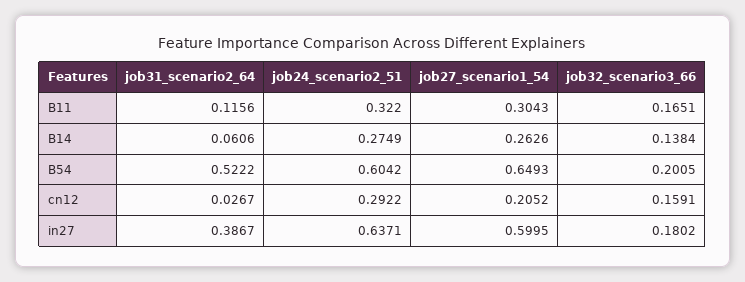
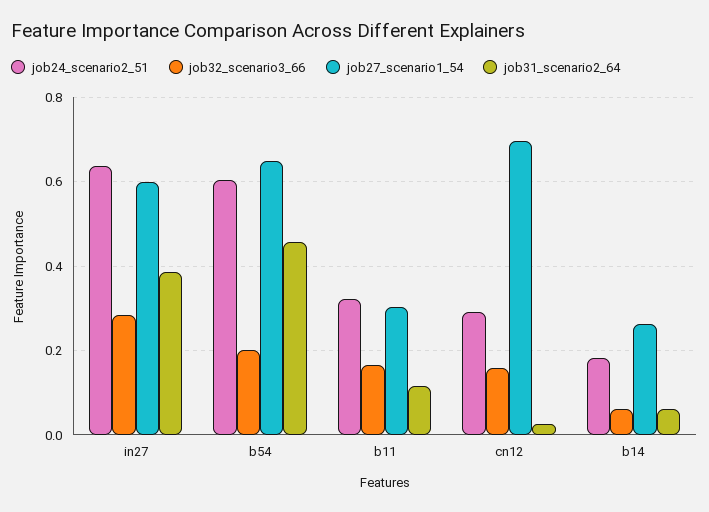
  {
    "job31_scenario2_64": {
      "B11": 0.1156,
      "B14": 0.0606,
-     "B54": 0.5222,
+     "B54": 0.46,
      "cn12": 0.0267,
      "in27": 0.3867
    },
    "job24_scenario2_51": {
      "B11": 0.322,
-     "B14": 0.2749,
+     "B14": 0.18,
      "B54": 0.6042,
      "cn12": 0.2922,
      "in27": 0.6371
    },
    "job27_scenario1_54": {
      "B11": 0.3043,
      "B14": 0.2626,
      "B54": 0.6493,
-     "cn12": 0.2052,
+     "cn12": 0.7,
      "in27": 0.5995
    },
    "job32_scenario3_66": {
      "B11": 0.1651,
-     "B14": 0.1384,
+     "B14": 0.06,
      "B54": 0.2005,
      "cn12": 0.1591,
-     "in27": 0.1802
+     "in27": 0.28
    }
  }

